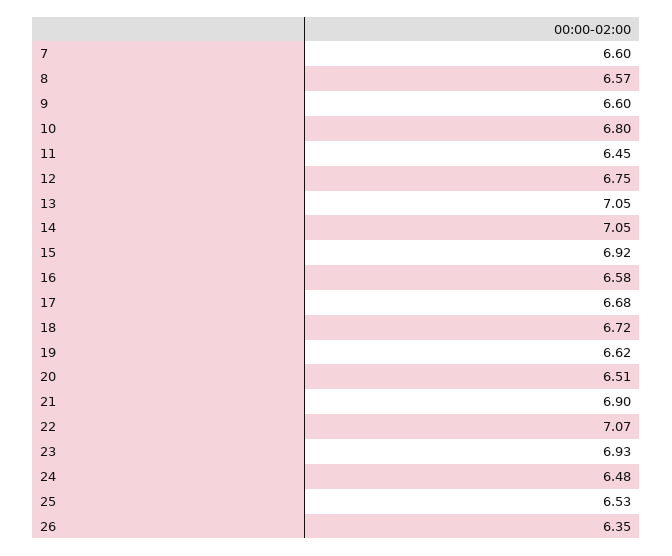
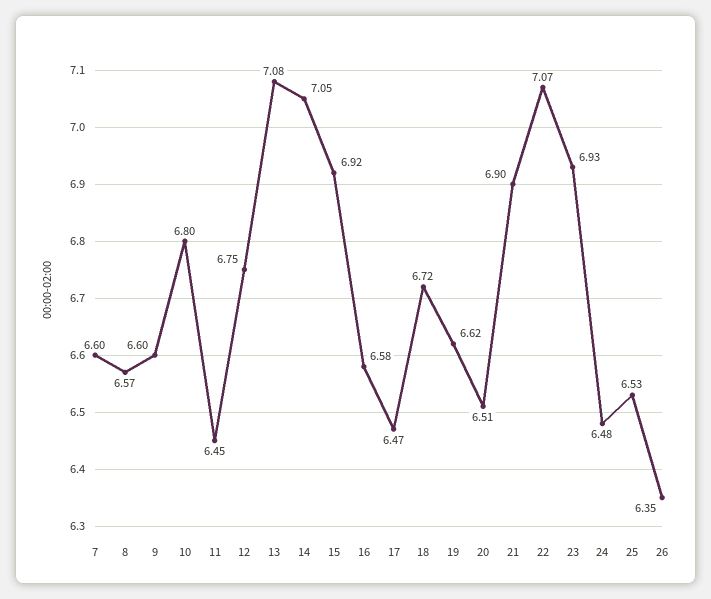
  {
    "7": 6.6,
    "8": 6.57,
    "9": 6.6,
    "10": 6.8,
    "11": 6.45,
    "12": 6.75,
-   "13": 7.05,
+   "13": 7.08,
    "14": 7.05,
    "15": 6.92,
    "16": 6.58,
-   "17": 6.68,
+   "17": 6.47,
    "18": 6.72,
    "19": 6.62,
    "20": 6.51,
    "21": 6.9,
    "22": 7.07,
    "23": 6.93,
    "24": 6.48,
    "25": 6.53,
    "26": 6.35
  }

